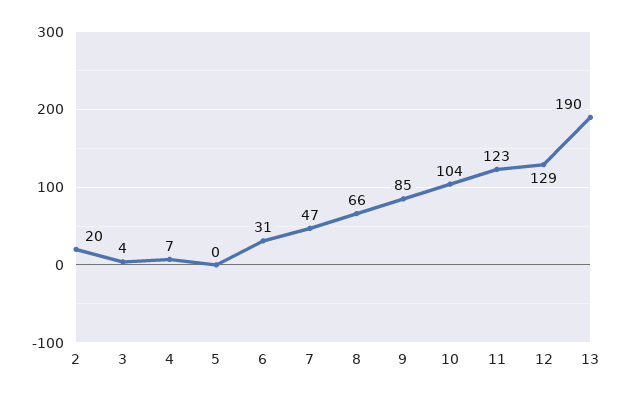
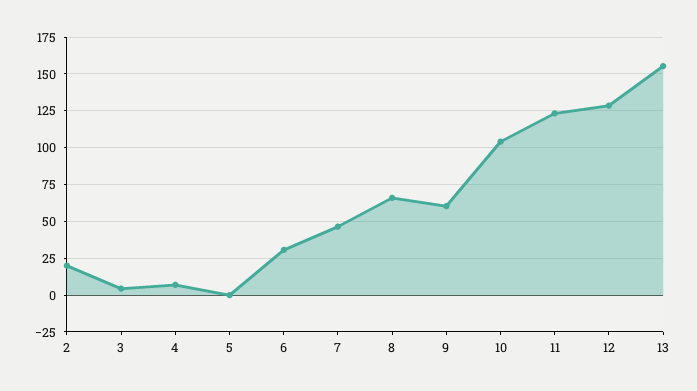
  {
    "2": 20,
    "3": 4,
    "4": 7,
    "5": 0,
    "6": 31,
    "7": 47,
    "8": 66,
-   "9": 85,
+   "9": 60,
    "10": 104,
    "11": 123,
    "12": 129,
-   "13": 190
+   "13": 155
  }

